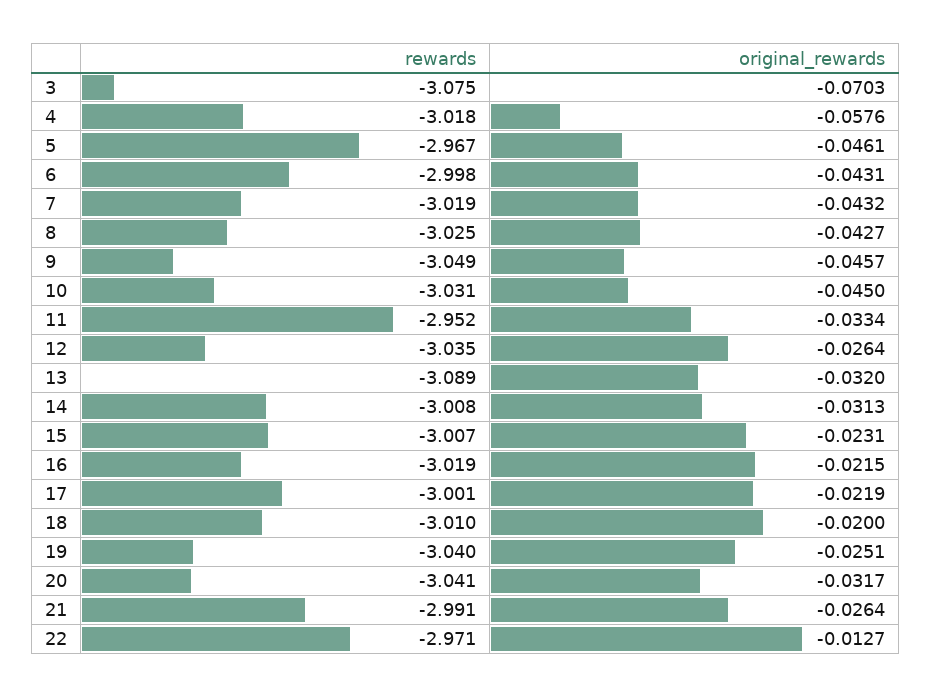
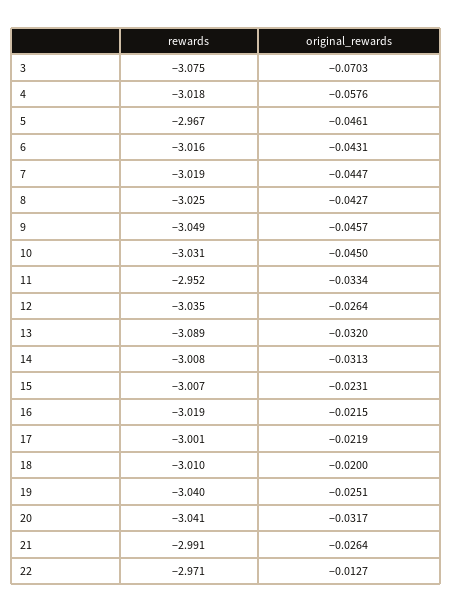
  {
    "rewards": {
      "3": -3.075,
      "4": -3.018,
      "5": -2.967,
-     "6": -2.998,
+     "6": -3.016,
      "7": -3.019,
      "8": -3.025,
      "9": -3.049,
      "10": -3.031,
      "11": -2.952,
      "12": -3.035,
      "13": -3.089,
      "14": -3.008,
      "15": -3.007,
      "16": -3.019,
      "17": -3.001,
      "18": -3.01,
      "19": -3.04,
      "20": -3.041,
      "21": -2.991,
      "22": -2.971
    },
    "original_rewards": {
      "3": -0.0703,
      "4": -0.0576,
      "5": -0.0461,
      "6": -0.0431,
-     "7": -0.0432,
+     "7": -0.0447,
      "8": -0.0427,
      "9": -0.0457,
      "10": -0.045,
      "11": -0.0334,
      "12": -0.0264,
      "13": -0.032,
      "14": -0.0313,
      "15": -0.0231,
      "16": -0.0215,
      "17": -0.0219,
      "18": -0.02,
      "19": -0.0251,
      "20": -0.0317,
      "21": -0.0264,
      "22": -0.0127
    }
  }

